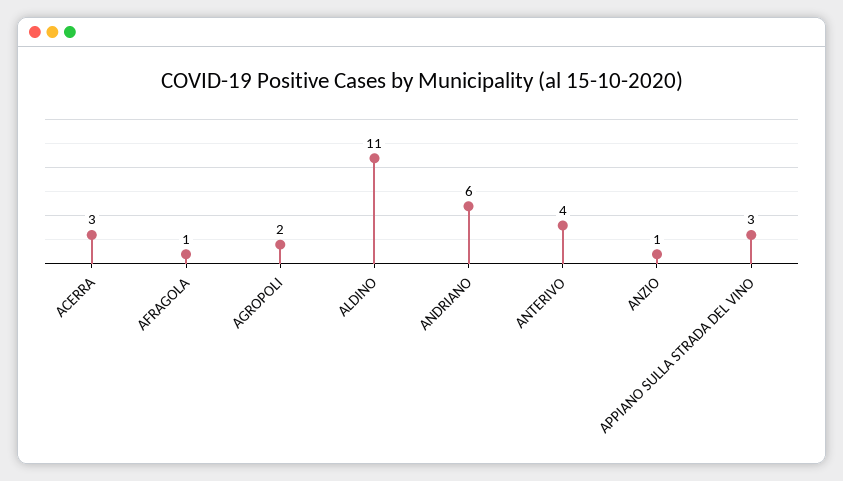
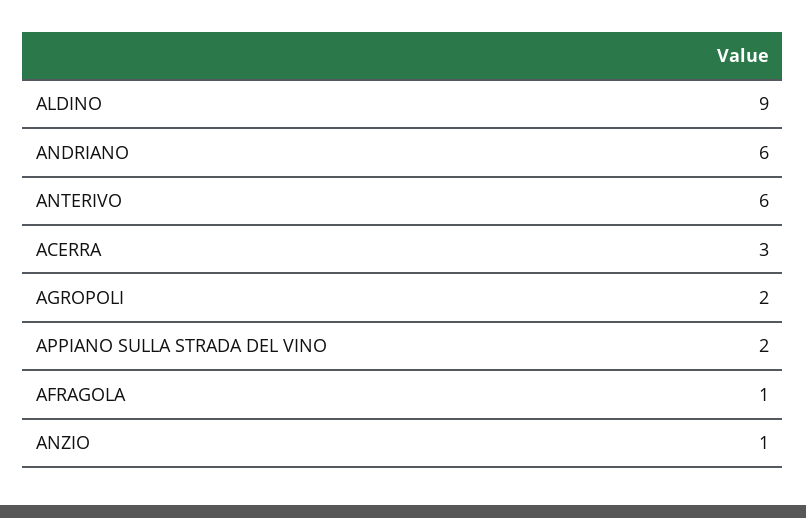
  {
    "ACERRA": 3,
    "AFRAGOLA": 1,
    "AGROPOLI": 2,
-   "ALDINO": 11,
+   "ALDINO": 9,
    "ANDRIANO": 6,
-   "ANTERIVO": 4,
+   "ANTERIVO": 6,
    "ANZIO": 1,
-   "APPIANO SULLA STRADA DEL VINO": 3
+   "APPIANO SULLA STRADA DEL VINO": 2
  }

